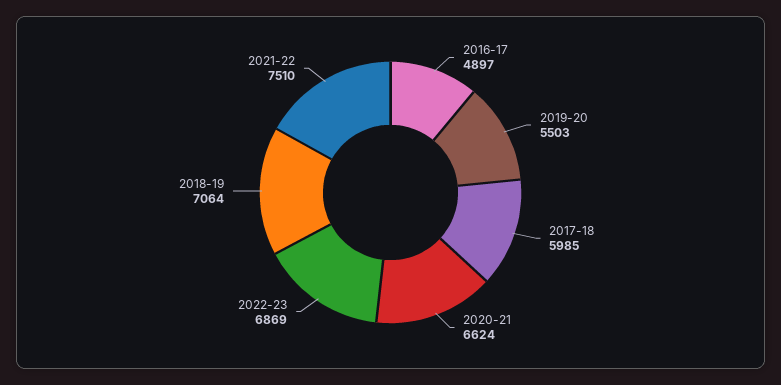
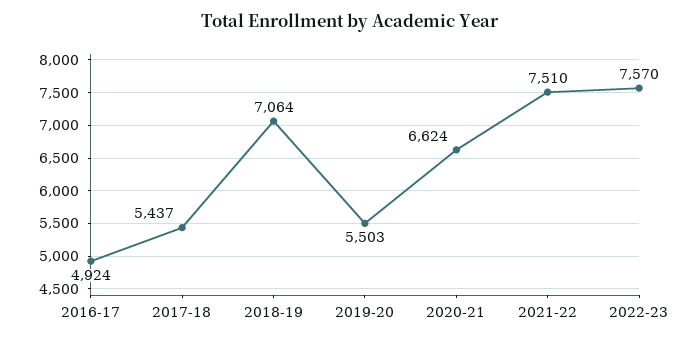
  {
-   "2016-17": 4897,
+   "2016-17": 4924,
    "2019-20": 5503,
-   "2017-18": 5985,
+   "2017-18": 5437,
    "2020-21": 6624,
-   "2022-23": 6869,
+   "2022-23": 7570,
    "2018-19": 7064,
    "2021-22": 7510
  }

